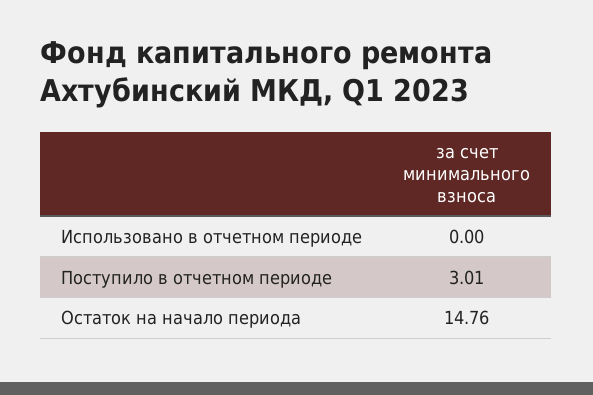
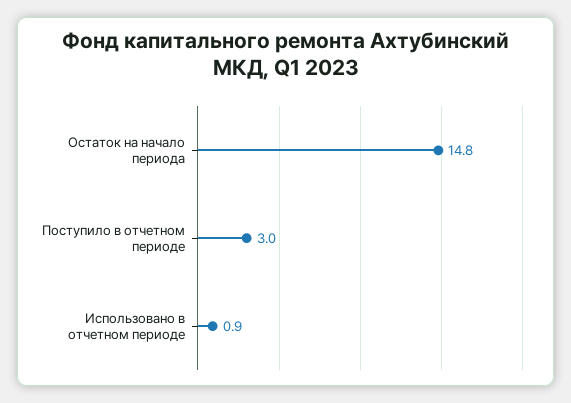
  {
-   "Использовано в отчетном периоде": 0,
+   "Использовано в отчетном периоде": 0.9,
    "Поступило в отчетном периоде": 3.01,
    "Остаток на начало периода": 14.76
  }

